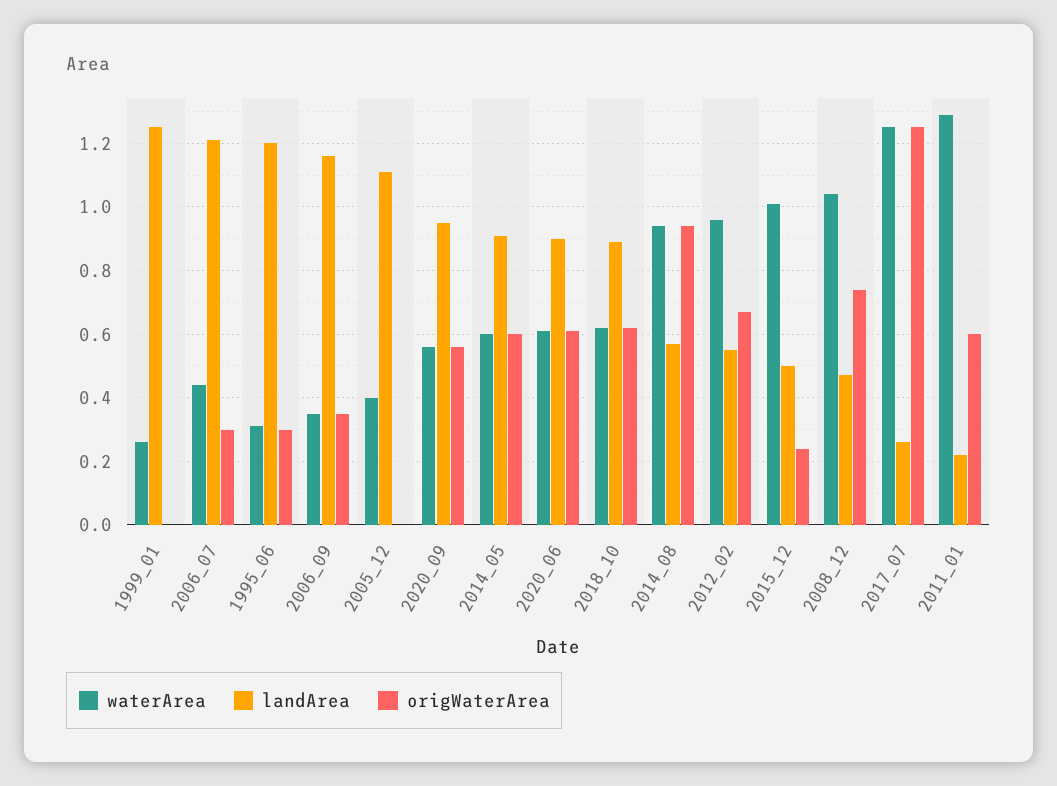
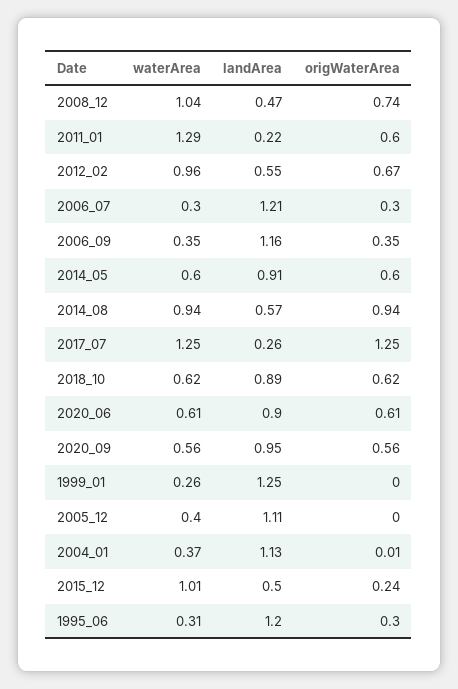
  {
    "waterArea": {
      "1999_01": 0.26,
-     "2006_07": 0.45,
+     "2006_07": 0.3,
      "1995_06": 0.31,
      "2006_09": 0.35,
      "2005_12": 0.4,
      "2020_09": 0.56,
      "2014_05": 0.6,
      "2020_06": 0.61,
      "2018_10": 0.62,
      "2014_08": 0.94,
      "2012_02": 0.96,
      "2015_12": 1.01,
      "2008_12": 1.04,
      "2017_07": 1.25,
-     "2011_01": 1.29
+     "2011_01": 1.29,
+     "2004_01": 0.37
    },
    "landArea": {
      "1999_01": 1.25,
      "2006_07": 1.21,
      "1995_06": 1.2,
      "2006_09": 1.16,
      "2005_12": 1.11,
      "2020_09": 0.95,
      "2014_05": 0.91,
      "2020_06": 0.9,
      "2018_10": 0.89,
      "2014_08": 0.57,
      "2012_02": 0.55,
      "2015_12": 0.5,
      "2008_12": 0.47,
      "2017_07": 0.26,
-     "2011_01": 0.22
+     "2011_01": 0.22,
+     "2004_01": 1.13
    },
    "origWaterArea": {
      "1999_01": 0,
      "2006_07": 0.3,
      "1995_06": 0.3,
      "2006_09": 0.35,
      "2005_12": 0,
      "2020_09": 0.56,
      "2014_05": 0.6,
      "2020_06": 0.61,
      "2018_10": 0.62,
      "2014_08": 0.94,
      "2012_02": 0.67,
      "2015_12": 0.24,
      "2008_12": 0.74,
      "2017_07": 1.25,
-     "2011_01": 0.6
+     "2011_01": 0.6,
+     "2004_01": 0.01
    }
  }

